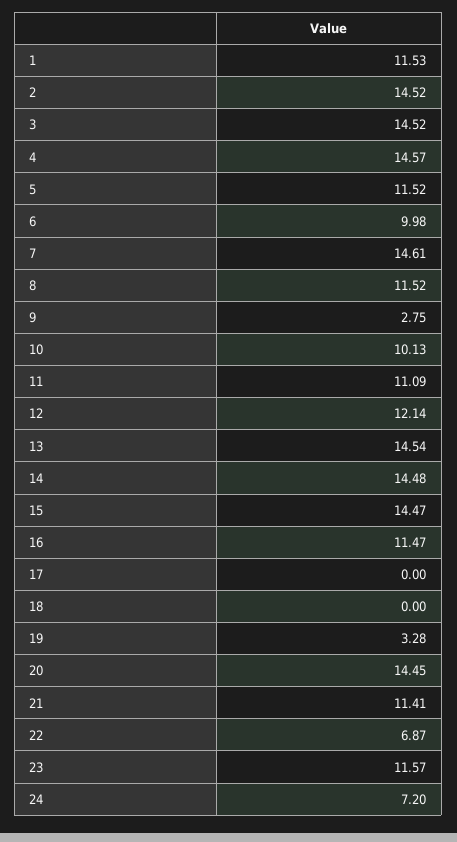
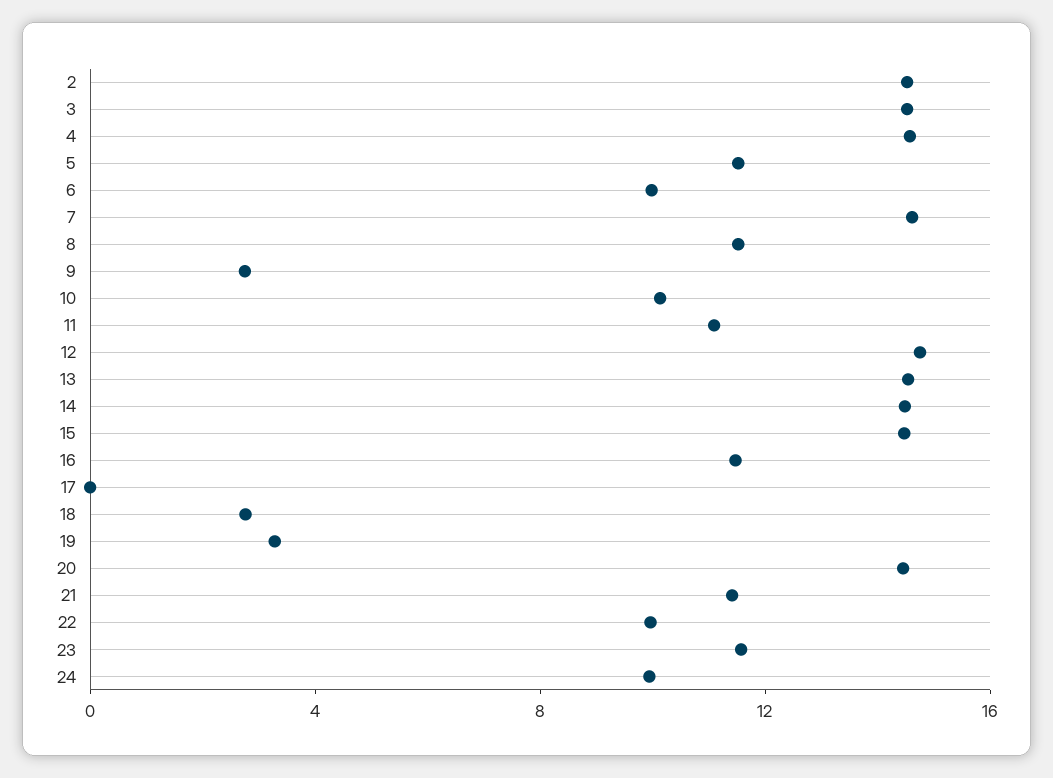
  {
-   "1": 11.53,
    "2": 14.52,
    "3": 14.52,
    "4": 14.57,
    "5": 11.52,
    "6": 9.98,
    "7": 14.61,
    "8": 11.52,
    "9": 2.75,
    "10": 10.13,
    "11": 11.09,
-   "12": 12.14,
+   "12": 15,
    "13": 14.54,
    "14": 14.48,
    "15": 14.47,
    "16": 11.47,
    "17": 0,
-   "18": 0,
+   "18": 3,
    "19": 3.28,
    "20": 14.45,
    "21": 11.41,
-   "22": 6.87,
+   "22": 10,
    "23": 11.57,
-   "24": 7.2
+   "24": 10
  }

